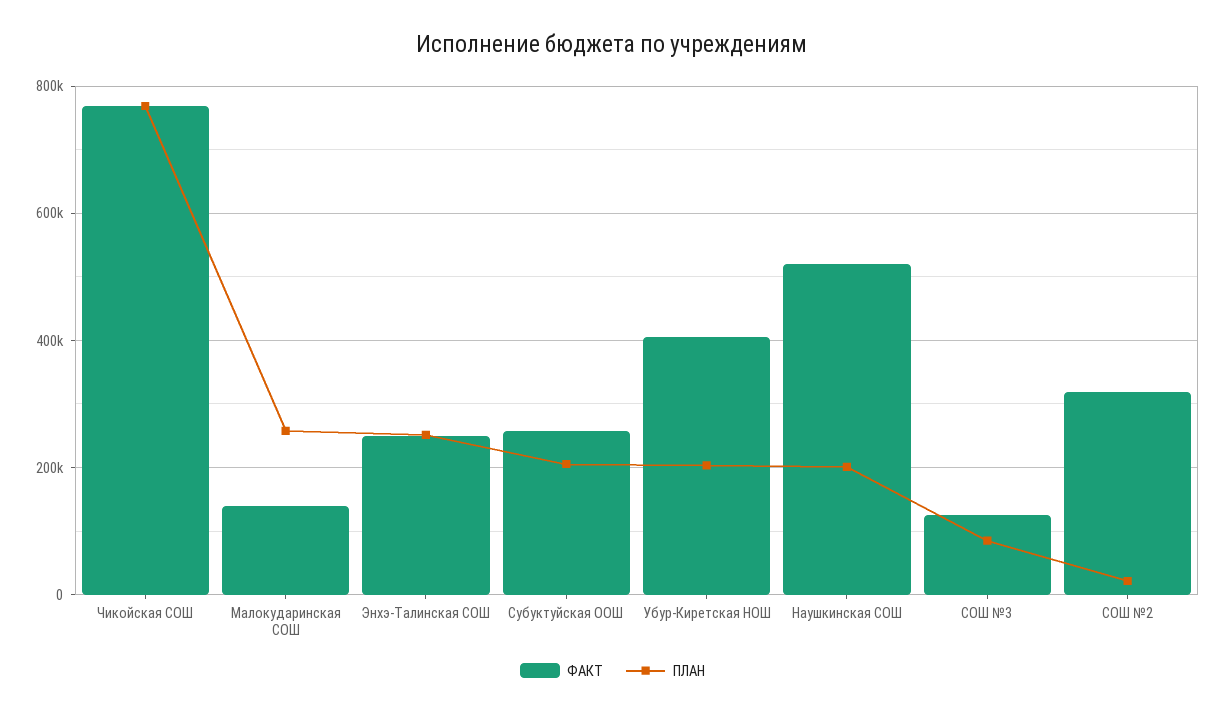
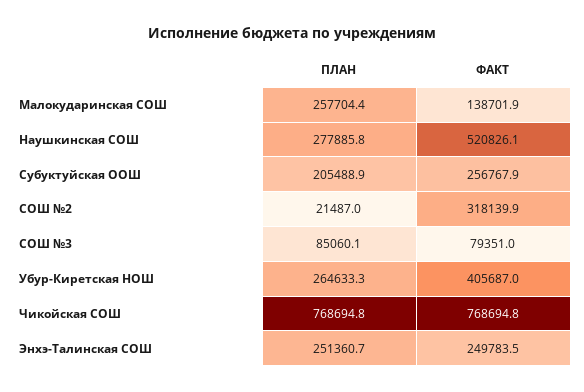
  {
    "ФАКТ": {
      "Чикойская СОШ": 768694.8,
      "Малокударинская СОШ": 138701.9,
      "Энхэ-Талинская СОШ": 249783.5,
      "Субуктуйская ООШ": 256767.9,
      "Убур-Киретская НОШ": 405687,
      "Наушкинская СОШ": 520826.1,
-     "СОШ №3": 120000,
+     "СОШ №3": 79351,
      "СОШ №2": 318139.9
    },
    "ПЛАН": {
      "Чикойская СОШ": 768694.8,
      "Малокударинская СОШ": 257704.4,
      "Энхэ-Талинская СОШ": 251360.7,
      "Субуктуйская ООШ": 205488.9,
-     "Убур-Киретская НОШ": 200000,
+     "Убур-Киретская НОШ": 264633.3,
-     "Наушкинская СОШ": 200000,
+     "Наушкинская СОШ": 277885.8,
      "СОШ №3": 85060.1,
      "СОШ №2": 21487
    }
  }

